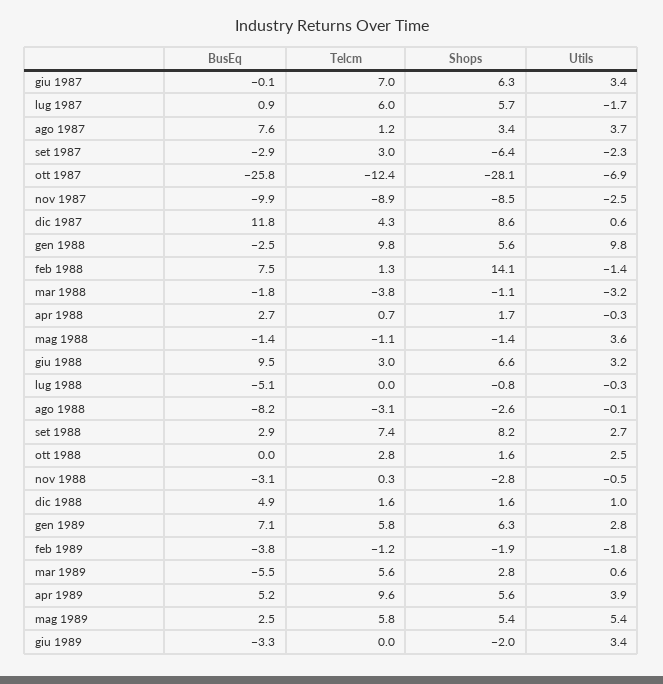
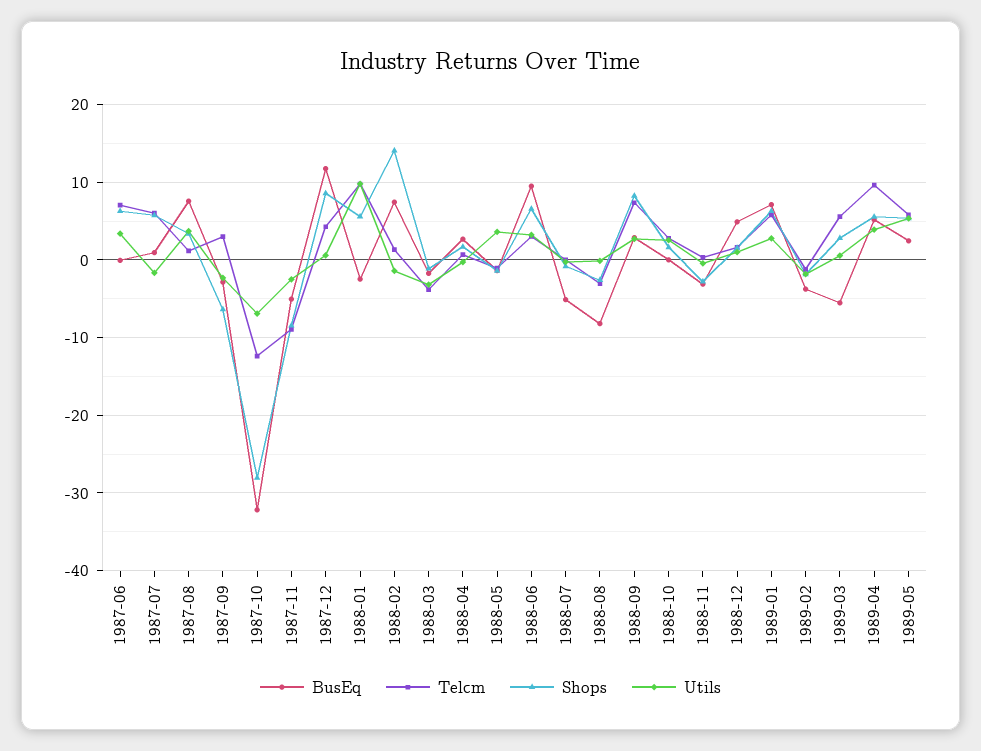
  {
    "BusEq": {
      "giu 1987": -0.1,
      "lug 1987": 0.9,
      "ago 1987": 7.6,
      "set 1987": -2.9,
-     "ott 1987": -25.8,
+     "ott 1987": -32,
-     "nov 1987": -9.9,
+     "nov 1987": -5,
      "dic 1987": 11.8,
      "gen 1988": -2.5,
      "feb 1988": 7.5,
      "mar 1988": -1.8,
      "apr 1988": 2.7,
      "mag 1988": -1.4,
      "giu 1988": 9.5,
      "lug 1988": -5.1,
      "ago 1988": -8.2,
      "set 1988": 2.9,
      "ott 1988": 0,
      "nov 1988": -3.1,
      "dic 1988": 4.9,
      "gen 1989": 7.1,
      "feb 1989": -3.8,
      "mar 1989": -5.5,
      "apr 1989": 5.2,
-     "mag 1989": 2.5,
+     "mag 1989": 2.5
-     "giu 1989": -3.3
    },
    "Telcm": {
      "giu 1987": 7,
      "lug 1987": 6,
      "ago 1987": 1.2,
      "set 1987": 3,
      "ott 1987": -12.4,
      "nov 1987": -8.9,
      "dic 1987": 4.3,
      "gen 1988": 9.8,
      "feb 1988": 1.3,
      "mar 1988": -3.8,
      "apr 1988": 0.7,
      "mag 1988": -1.1,
      "giu 1988": 3,
      "lug 1988": 0,
      "ago 1988": -3.1,
      "set 1988": 7.4,
      "ott 1988": 2.8,
      "nov 1988": 0.3,
      "dic 1988": 1.6,
      "gen 1989": 5.8,
      "feb 1989": -1.2,
      "mar 1989": 5.6,
      "apr 1989": 9.6,
-     "mag 1989": 5.8,
+     "mag 1989": 5.8
-     "giu 1989": 0
    },
    "Shops": {
      "giu 1987": 6.3,
      "lug 1987": 5.7,
      "ago 1987": 3.4,
      "set 1987": -6.4,
      "ott 1987": -28.1,
      "nov 1987": -8.5,
      "dic 1987": 8.6,
      "gen 1988": 5.6,
      "feb 1988": 14.1,
      "mar 1988": -1.1,
      "apr 1988": 1.7,
      "mag 1988": -1.4,
      "giu 1988": 6.6,
      "lug 1988": -0.8,
      "ago 1988": -2.6,
      "set 1988": 8.2,
      "ott 1988": 1.6,
      "nov 1988": -2.8,
      "dic 1988": 1.6,
      "gen 1989": 6.3,
      "feb 1989": -1.9,
      "mar 1989": 2.8,
      "apr 1989": 5.6,
-     "mag 1989": 5.4,
+     "mag 1989": 5.4
-     "giu 1989": -2
    },
    "Utils": {
      "giu 1987": 3.4,
      "lug 1987": -1.7,
      "ago 1987": 3.7,
      "set 1987": -2.3,
      "ott 1987": -6.9,
      "nov 1987": -2.5,
      "dic 1987": 0.6,
      "gen 1988": 9.8,
      "feb 1988": -1.4,
      "mar 1988": -3.2,
      "apr 1988": -0.3,
      "mag 1988": 3.6,
      "giu 1988": 3.2,
      "lug 1988": -0.3,
      "ago 1988": -0.1,
      "set 1988": 2.7,
      "ott 1988": 2.5,
      "nov 1988": -0.5,
      "dic 1988": 1,
      "gen 1989": 2.8,
      "feb 1989": -1.8,
      "mar 1989": 0.6,
      "apr 1989": 3.9,
-     "mag 1989": 5.4,
+     "mag 1989": 5.4
-     "giu 1989": 3.4
    }
  }

